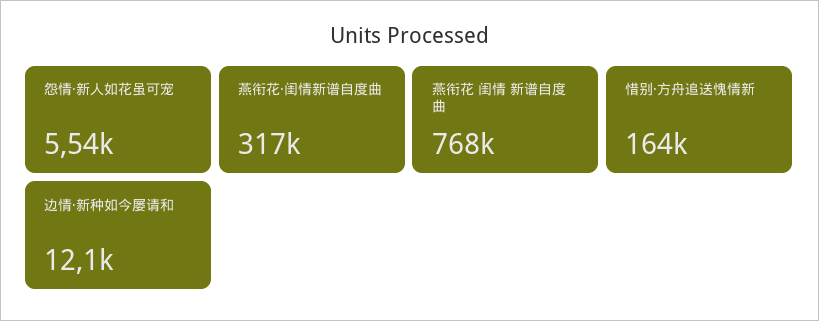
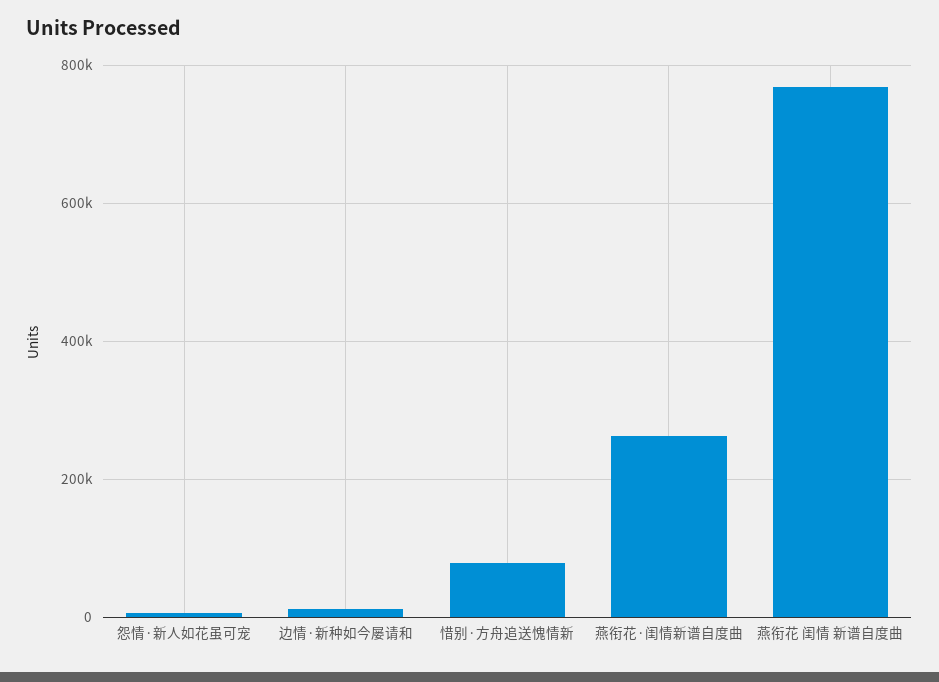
  {
    "怨情·新人如花虽可宠": 5540,
-   "燕衔花·闺情新谱自度曲": 317000,
+   "燕衔花·闺情新谱自度曲": 260000,
    "燕衔花 闺情 新谱自度曲": 768000,
-   "惜别·方舟追送愧情新": 164000,
+   "惜别·方舟追送愧情新": 80000,
    "边情·新种如今屡请和": 12100
  }

